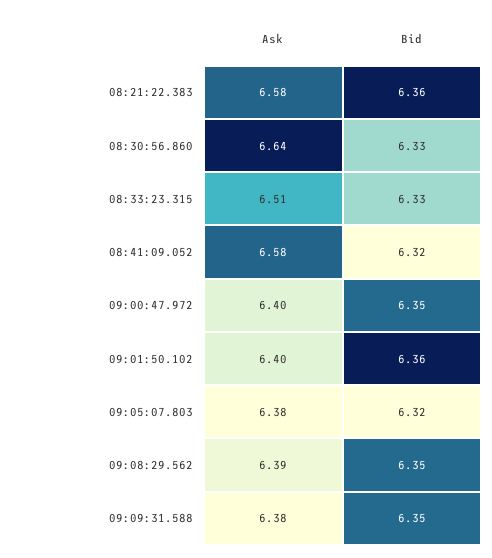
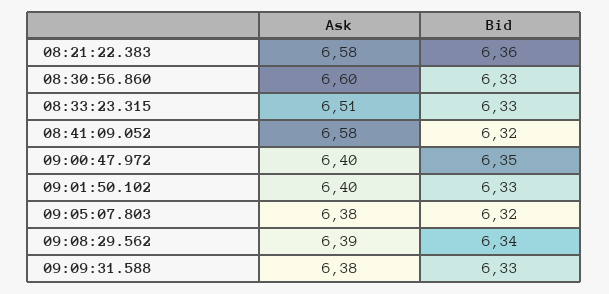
  {
    "Ask": {
      "08:21:22.383": 6.58,
-     "08:30:56.860": 6.64,
+     "08:30:56.860": 6.6,
      "08:33:23.315": 6.51,
      "08:41:09.052": 6.58,
      "09:00:47.972": 6.4,
      "09:01:50.102": 6.4,
      "09:05:07.803": 6.38,
      "09:08:29.562": 6.39,
      "09:09:31.588": 6.38
    },
    "Bid": {
      "08:21:22.383": 6.36,
      "08:30:56.860": 6.33,
      "08:33:23.315": 6.33,
      "08:41:09.052": 6.32,
      "09:00:47.972": 6.35,
-     "09:01:50.102": 6.36,
+     "09:01:50.102": 6.33,
      "09:05:07.803": 6.32,
-     "09:08:29.562": 6.35,
+     "09:08:29.562": 6.34,
-     "09:09:31.588": 6.35
+     "09:09:31.588": 6.33
    }
  }

